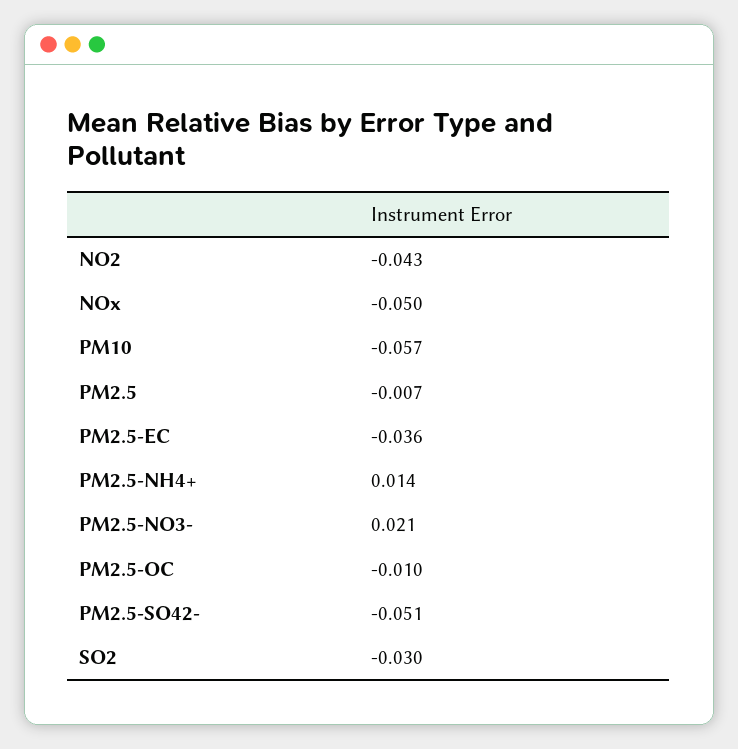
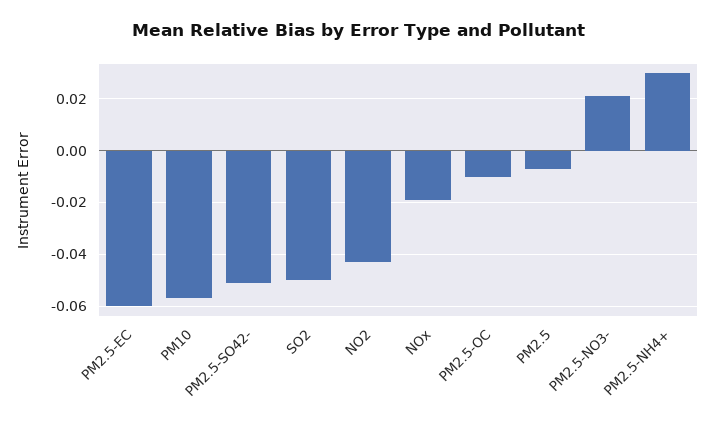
  {
    "NO2": -0.043,
-   "NOx": -0.05,
+   "NOx": -0.02,
    "PM10": -0.057,
    "PM2.5": -0.007,
-   "PM2.5-EC": -0.036,
+   "PM2.5-EC": -0.06,
-   "PM2.5-NH4+": 0.014,
+   "PM2.5-NH4+": 0.03,
    "PM2.5-NO3-": 0.021,
    "PM2.5-OC": -0.01,
    "PM2.5-SO42-": -0.051,
-   "SO2": -0.03
+   "SO2": -0.05
  }

